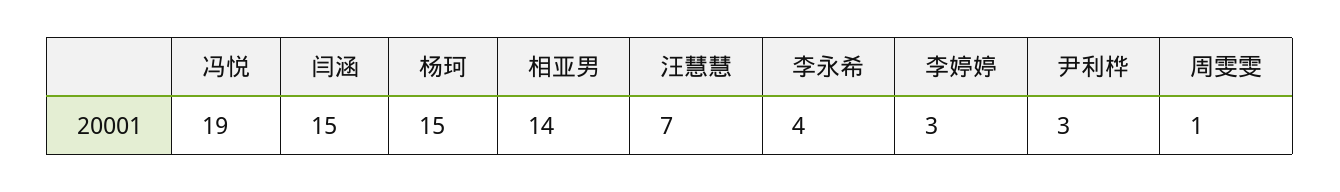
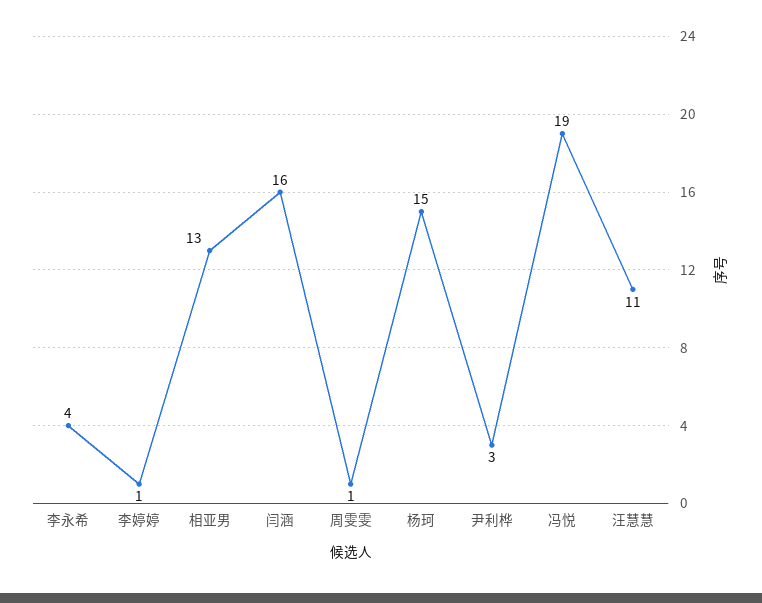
  {
    "冯悦": 19,
-   "闫涵": 15,
+   "闫涵": 16,
    "杨珂": 15,
-   "相亚男": 14,
+   "相亚男": 13,
-   "汪慧慧": 7,
+   "汪慧慧": 11,
    "李永希": 4,
-   "李婷婷": 3,
+   "李婷婷": 1,
    "尹利桦": 3,
    "周雯雯": 1
  }

